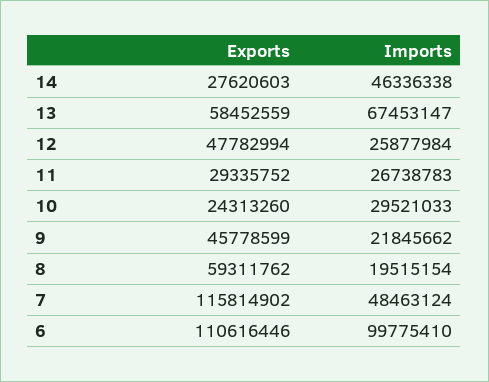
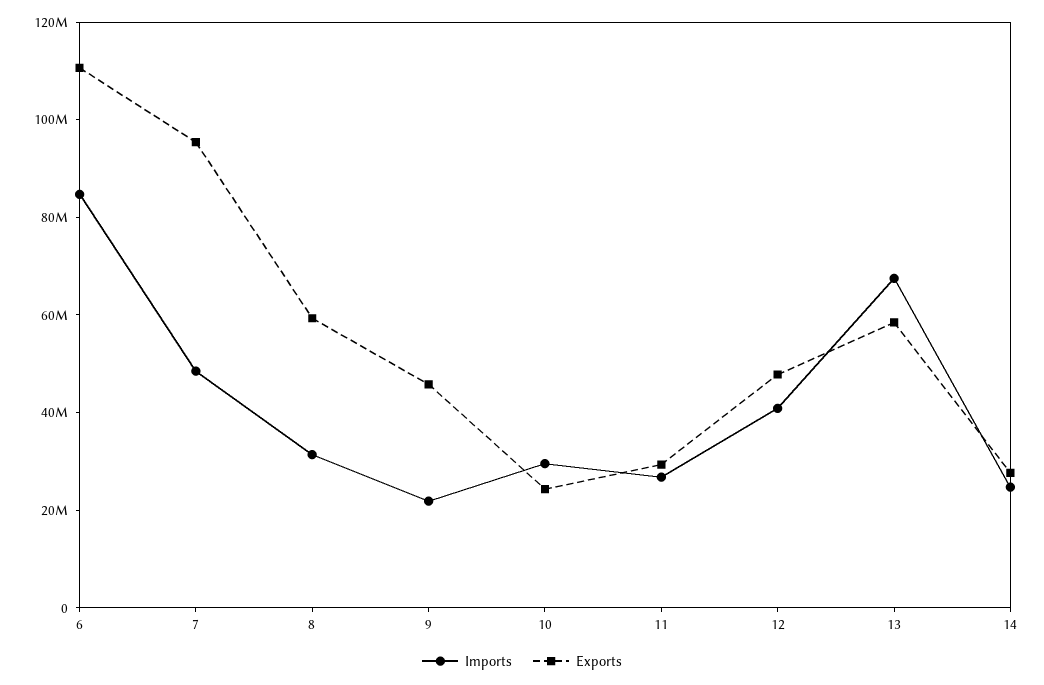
  {
    "Exports": {
      "14": 27620603,
      "13": 58452559,
      "12": 47782994,
      "11": 29335752,
      "10": 24313260,
      "9": 45778599,
      "8": 59311762,
-     "7": 115814902,
+     "7": 95000000,
      "6": 110616446
    },
    "Imports": {
-     "14": 46336338,
+     "14": 25000000,
      "13": 67453147,
-     "12": 25877984,
+     "12": 40000000,
      "11": 26738783,
      "10": 29521033,
      "9": 21845662,
-     "8": 19515154,
+     "8": 30000000,
      "7": 48463124,
-     "6": 99775410
+     "6": 85000000
    }
  }

